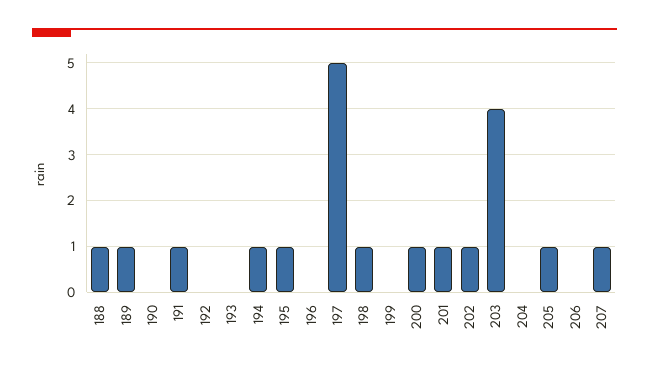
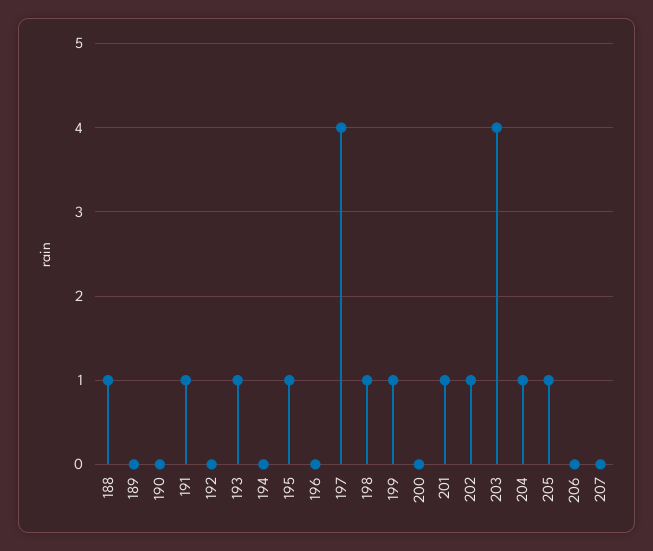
  {
    "188": 1,
-   "189": 1,
+   "189": 0,
    "190": 0,
    "191": 1,
    "192": 0,
-   "193": 0,
+   "193": 1,
-   "194": 1,
+   "194": 0,
    "195": 1,
    "196": 0,
-   "197": 5,
+   "197": 4,
    "198": 1,
-   "199": 0,
+   "199": 1,
-   "200": 1,
+   "200": 0,
    "201": 1,
    "202": 1,
    "203": 4,
-   "204": 0,
+   "204": 1,
    "205": 1,
    "206": 0,
-   "207": 1
+   "207": 0
  }

